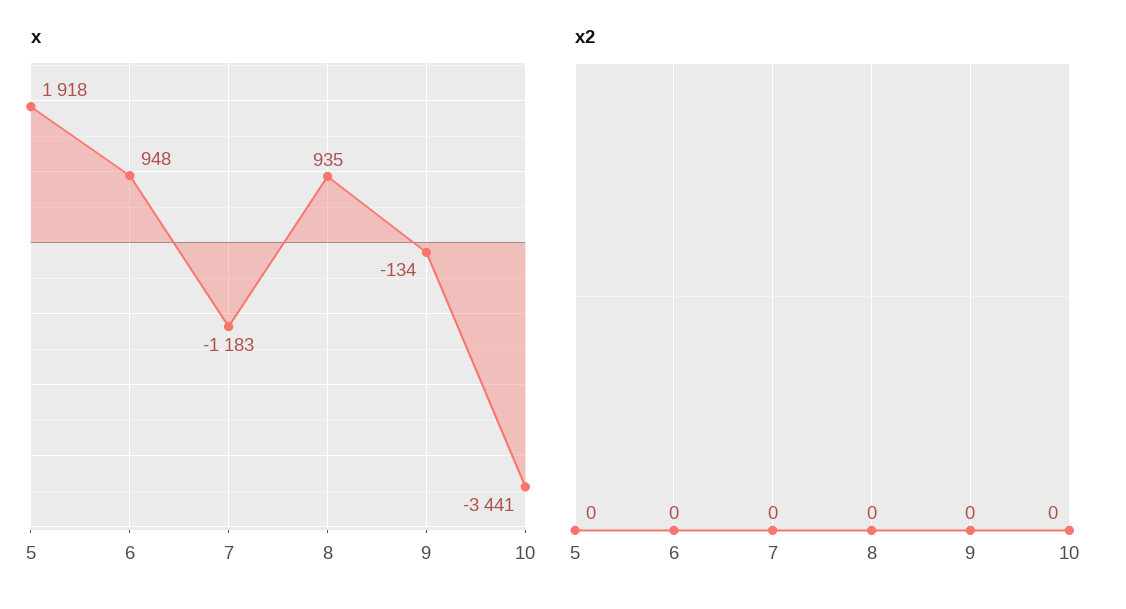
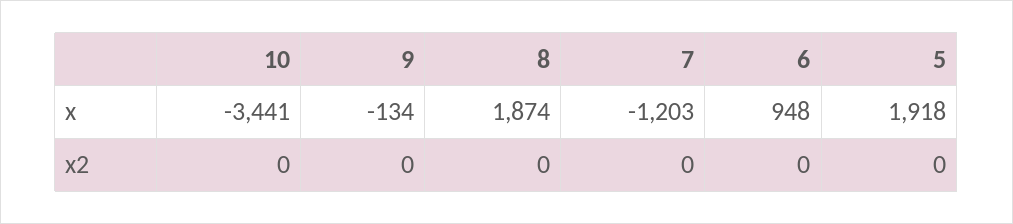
  {
    "x": {
      "5": 1918,
      "6": 948,
-     "7": -1183,
+     "7": -1203,
-     "8": 935,
+     "8": 1874,
      "9": -134,
      "10": -3441
    },
    "x2": {
      "5": 0,
      "6": 0,
      "7": 0,
      "8": 0,
      "9": 0,
      "10": 0
    }
  }

